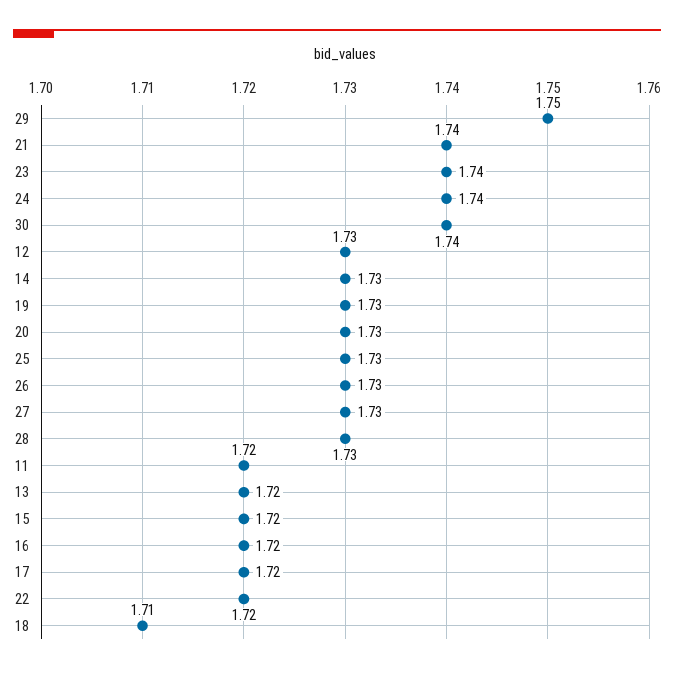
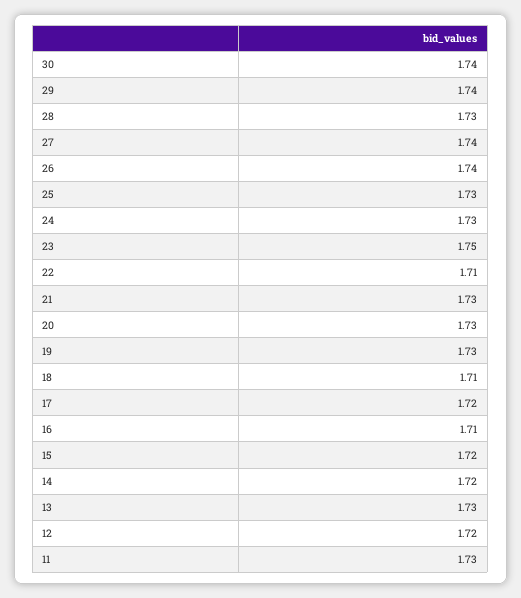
  {
-   "29": 1.75,
+   "29": 1.74,
-   "21": 1.74,
+   "21": 1.73,
-   "23": 1.74,
+   "23": 1.75,
-   "24": 1.74,
+   "24": 1.73,
    "30": 1.74,
-   "12": 1.73,
+   "12": 1.72,
-   "14": 1.73,
+   "14": 1.72,
    "19": 1.73,
    "20": 1.73,
    "25": 1.73,
-   "26": 1.73,
+   "26": 1.74,
-   "27": 1.73,
+   "27": 1.74,
    "28": 1.73,
-   "11": 1.72,
+   "11": 1.73,
-   "13": 1.72,
+   "13": 1.73,
    "15": 1.72,
-   "16": 1.72,
+   "16": 1.71,
    "17": 1.72,
-   "22": 1.72,
+   "22": 1.71,
    "18": 1.71
  }

